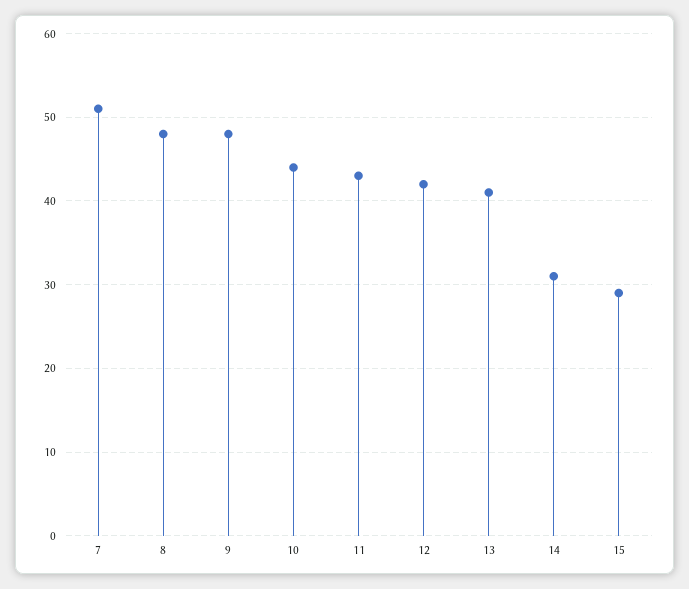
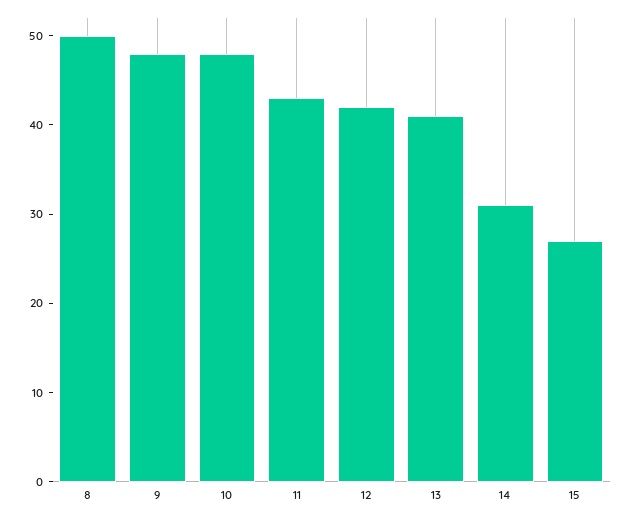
  {
-   "7": 51,
-   "8": 48,
+   "8": 50,
    "9": 48,
-   "10": 44,
+   "10": 48,
    "11": 43,
    "12": 42,
    "13": 41,
    "14": 31,
-   "15": 29
+   "15": 27
  }

